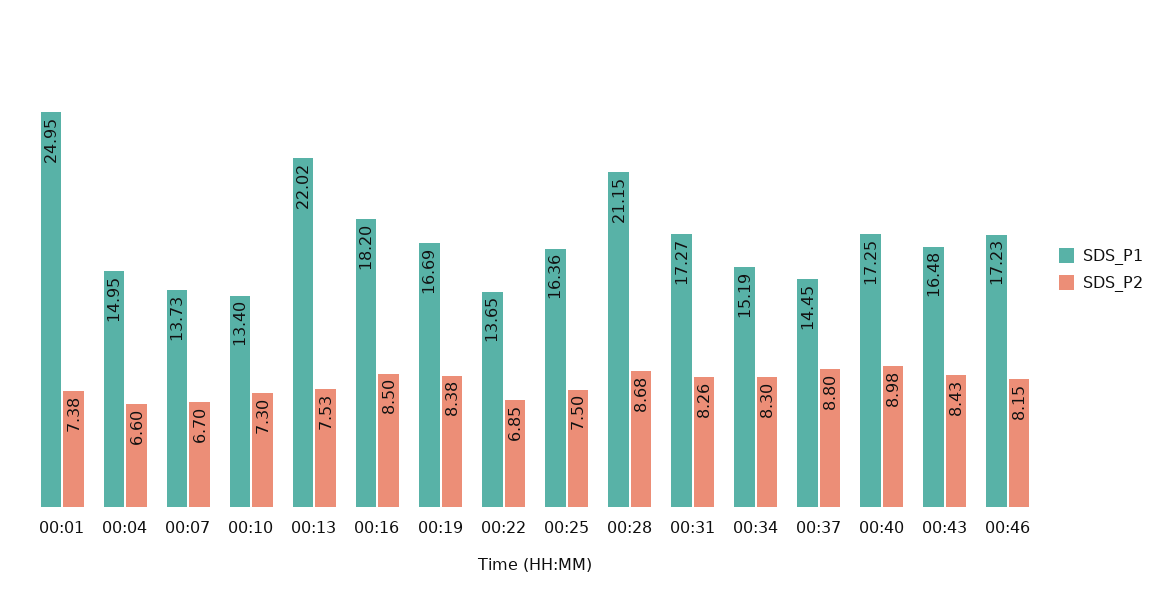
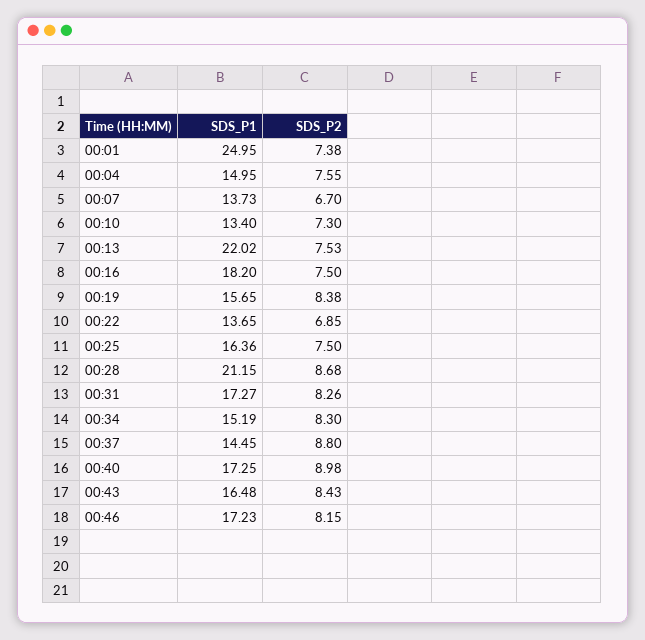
  {
    "SDS_P1": {
      "00:01": 24.95,
      "00:04": 14.95,
      "00:07": 13.73,
      "00:10": 13.4,
      "00:13": 22.02,
      "00:16": 18.2,
-     "00:19": 16.69,
+     "00:19": 15.65,
      "00:22": 13.65,
      "00:25": 16.36,
      "00:28": 21.15,
      "00:31": 17.27,
      "00:34": 15.19,
      "00:37": 14.45,
      "00:40": 17.25,
      "00:43": 16.48,
      "00:46": 17.23
    },
    "SDS_P2": {
      "00:01": 7.38,
-     "00:04": 6.6,
+     "00:04": 7.55,
      "00:07": 6.7,
      "00:10": 7.3,
      "00:13": 7.53,
-     "00:16": 8.5,
+     "00:16": 7.5,
      "00:19": 8.38,
      "00:22": 6.85,
      "00:25": 7.5,
      "00:28": 8.68,
      "00:31": 8.26,
      "00:34": 8.3,
      "00:37": 8.8,
      "00:40": 8.98,
      "00:43": 8.43,
      "00:46": 8.15
    }
  }

